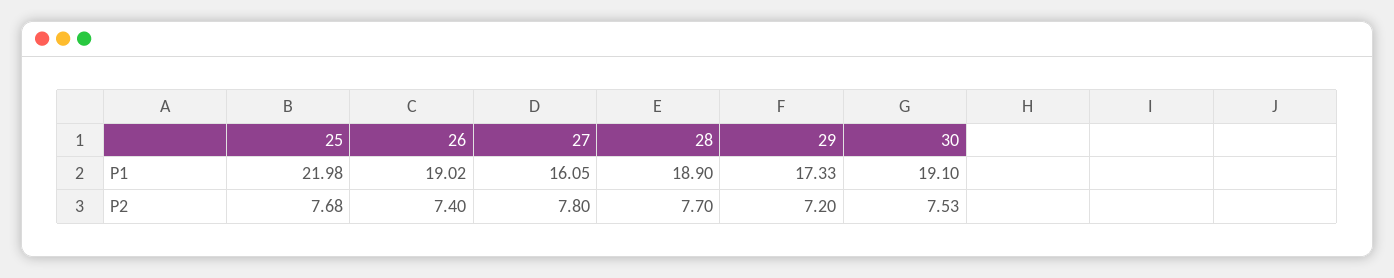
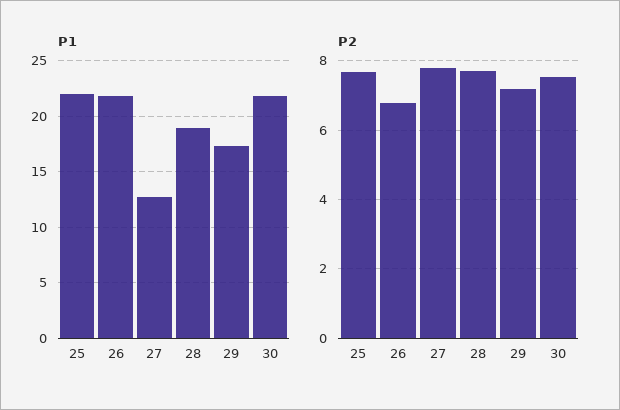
  {
    "P1": {
      "25": 21.98,
-     "26": 19.02,
+     "26": 22,
-     "27": 16.05,
+     "27": 13,
      "28": 18.9,
      "29": 17.33,
-     "30": 19.1
+     "30": 22
    },
    "P2": {
      "25": 7.68,
-     "26": 7.4,
+     "26": 6.8,
      "27": 7.8,
      "28": 7.7,
      "29": 7.2,
      "30": 7.53
    }
  }

